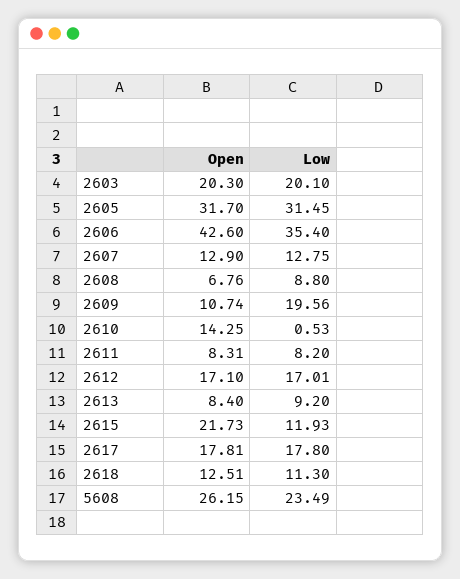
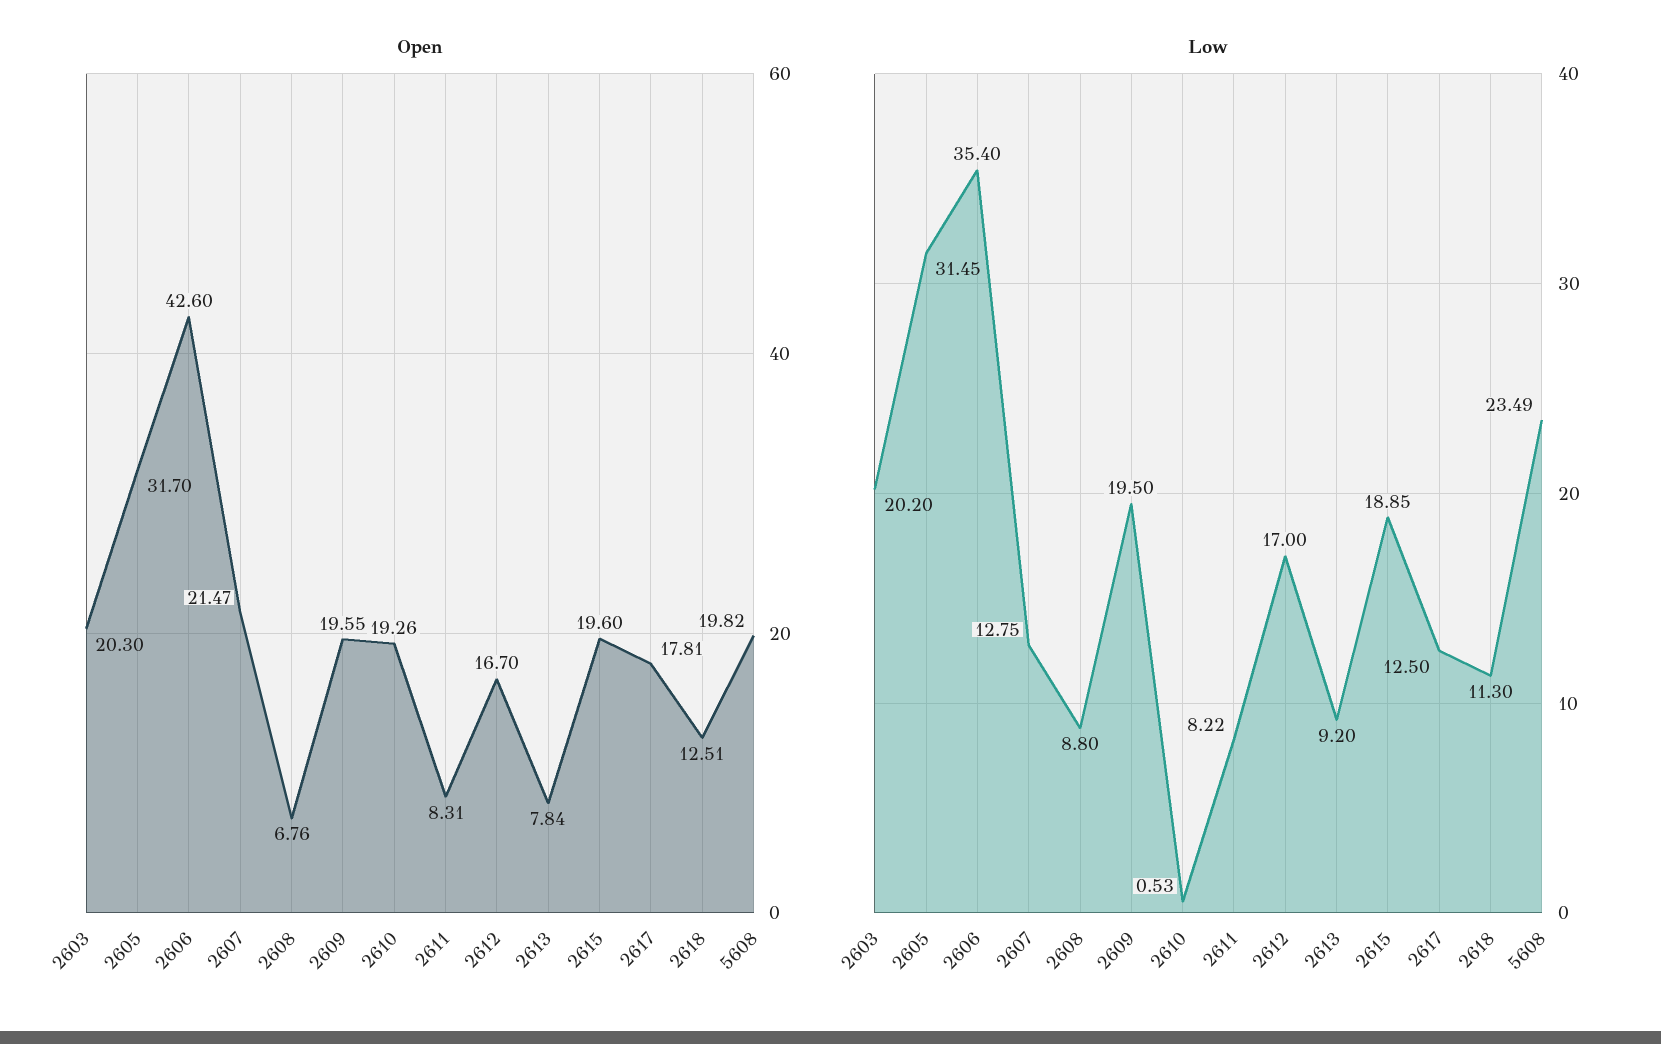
  {
    "Open": {
      "2603": 20.3,
      "2605": 31.7,
      "2606": 42.6,
-     "2607": 12.9,
+     "2607": 21.47,
      "2608": 6.76,
-     "2609": 10.74,
+     "2609": 19.55,
-     "2610": 14.25,
+     "2610": 19.26,
      "2611": 8.31,
-     "2612": 17.1,
+     "2612": 16.7,
-     "2613": 8.4,
+     "2613": 7.84,
-     "2615": 21.73,
+     "2615": 19.6,
      "2617": 17.81,
      "2618": 12.51,
-     "5608": 26.15
+     "5608": 19.82
    },
    "Low": {
-     "2603": 20.1,
+     "2603": 20.2,
      "2605": 31.45,
      "2606": 35.4,
      "2607": 12.75,
      "2608": 8.8,
-     "2609": 19.56,
+     "2609": 19.5,
      "2610": 0.53,
-     "2611": 8.2,
+     "2611": 8.22,
-     "2612": 17.01,
+     "2612": 17,
      "2613": 9.2,
-     "2615": 11.93,
+     "2615": 18.85,
-     "2617": 17.8,
+     "2617": 12.5,
      "2618": 11.3,
      "5608": 23.49
    }
  }

